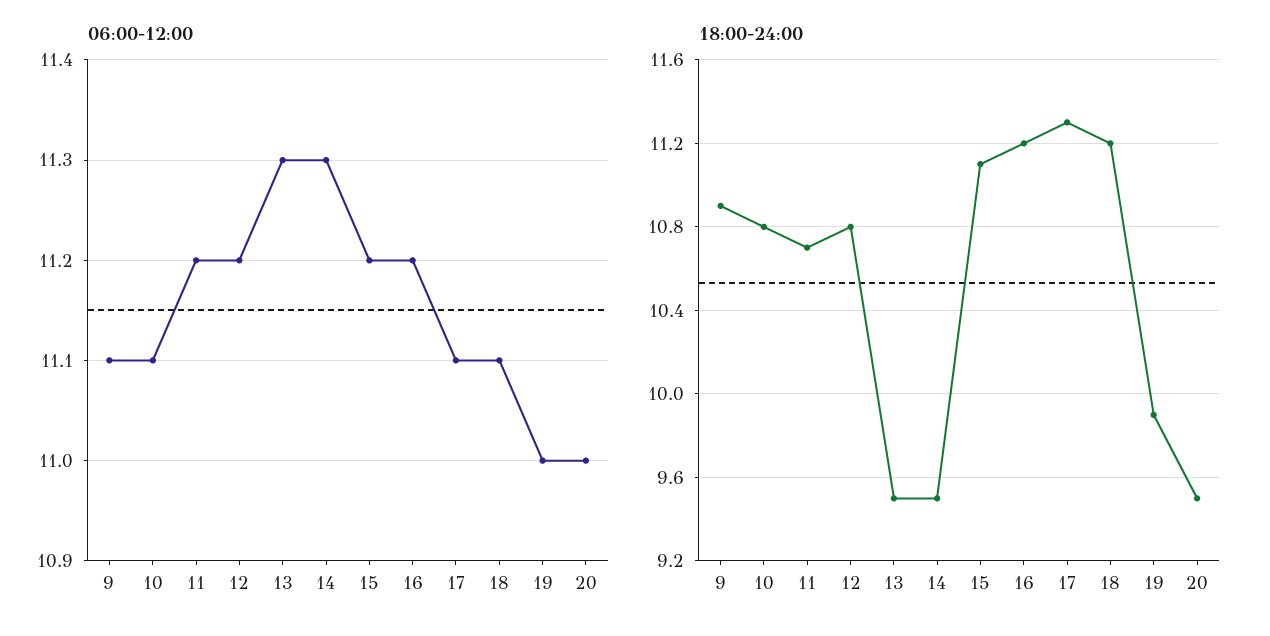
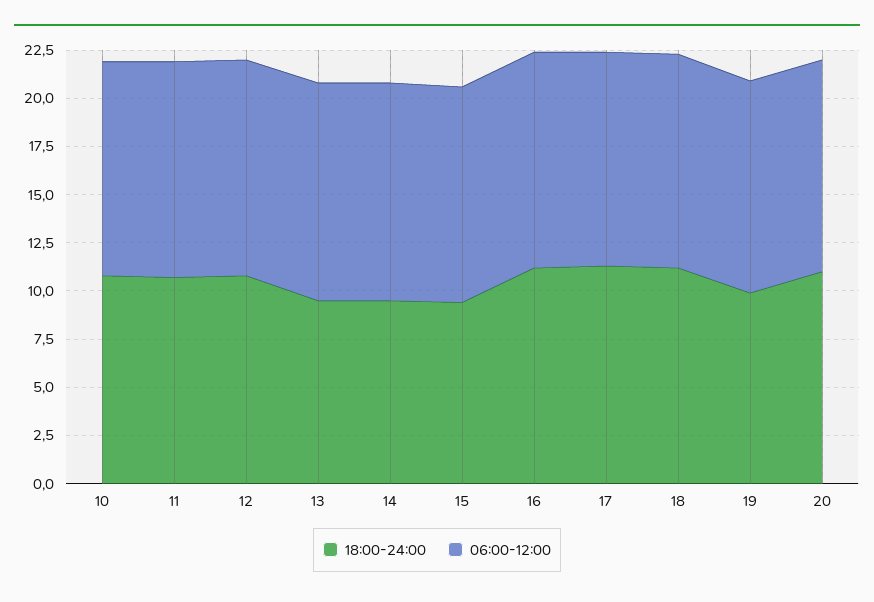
  {
    "06:00-12:00": {
-     "9": 11.1,
      "10": 11.1,
      "11": 11.2,
      "12": 11.2,
      "13": 11.3,
      "14": 11.3,
      "15": 11.2,
      "16": 11.2,
      "17": 11.1,
      "18": 11.1,
      "19": 11,
      "20": 11
    },
    "18:00-24:00": {
-     "9": 10.9,
      "10": 10.8,
      "11": 10.7,
      "12": 10.8,
      "13": 9.5,
      "14": 9.5,
-     "15": 11.1,
+     "15": 9.5,
      "16": 11.2,
      "17": 11.3,
      "18": 11.2,
      "19": 9.9,
-     "20": 9.5
+     "20": 11
    }
  }

